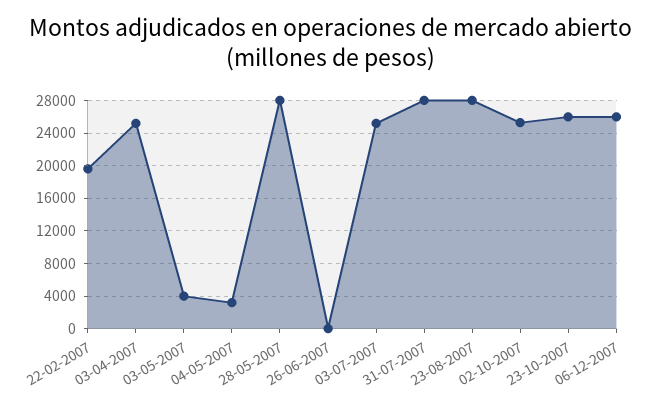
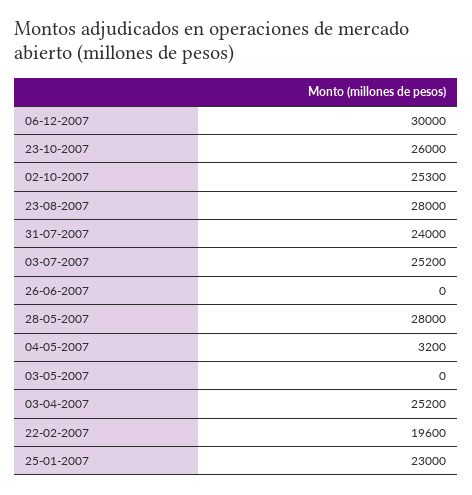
  {
    "22-02-2007": 19600,
    "03-04-2007": 25200,
-   "03-05-2007": 4000,
+   "03-05-2007": 0,
    "04-05-2007": 3200,
    "28-05-2007": 28000,
    "26-06-2007": 0,
    "03-07-2007": 25200,
-   "31-07-2007": 28000,
+   "31-07-2007": 24000,
    "23-08-2007": 28000,
    "02-10-2007": 25300,
    "23-10-2007": 26000,
-   "06-12-2007": 26000
+   "06-12-2007": 30000,
+   "25-01-2007": 23000
  }

